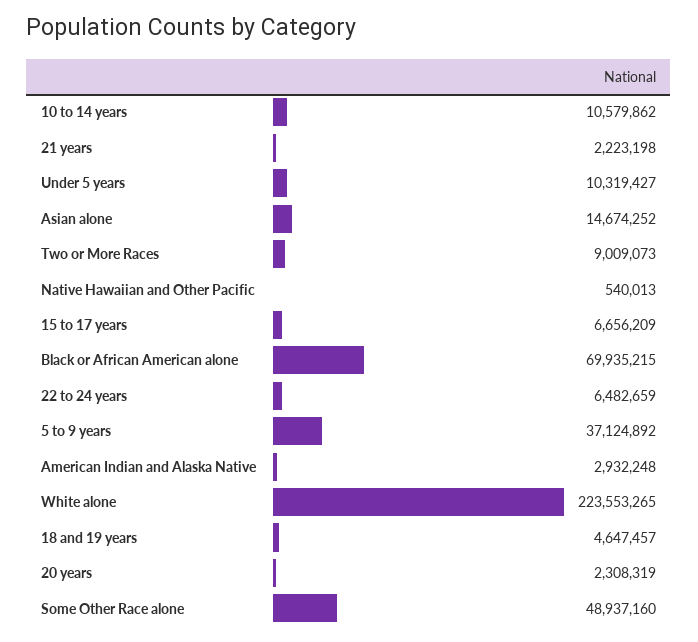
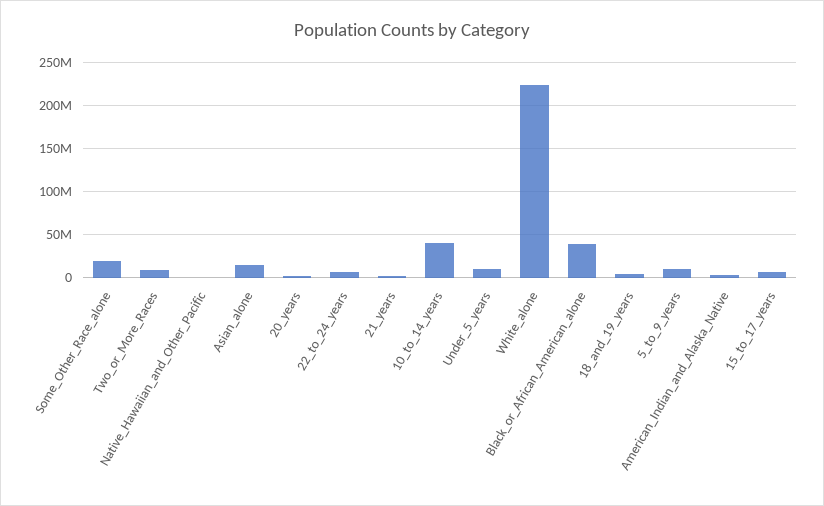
  {
-   "10 to 14 years": 10579862,
+   "10 to 14 years": 40000000,
    "21 years": 2223198,
    "Under 5 years": 10319427,
    "Asian alone": 14674252,
    "Two or More Races": 9009073,
    "Native Hawaiian and Other Pacific": 540013,
    "15 to 17 years": 6656209,
-   "Black or African American alone": 69935215,
+   "Black or African American alone": 40000000,
    "22 to 24 years": 6482659,
-   "5 to 9 years": 37124892,
+   "5 to 9 years": 10000000,
    "American Indian and Alaska Native": 2932248,
    "White alone": 223553265,
    "18 and 19 years": 4647457,
    "20 years": 2308319,
-   "Some Other Race alone": 48937160
+   "Some Other Race alone": 20000000
  }

